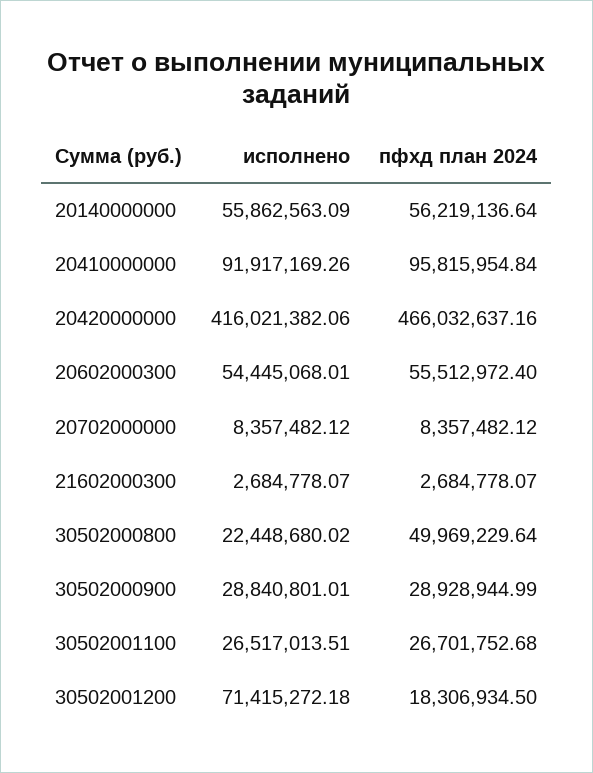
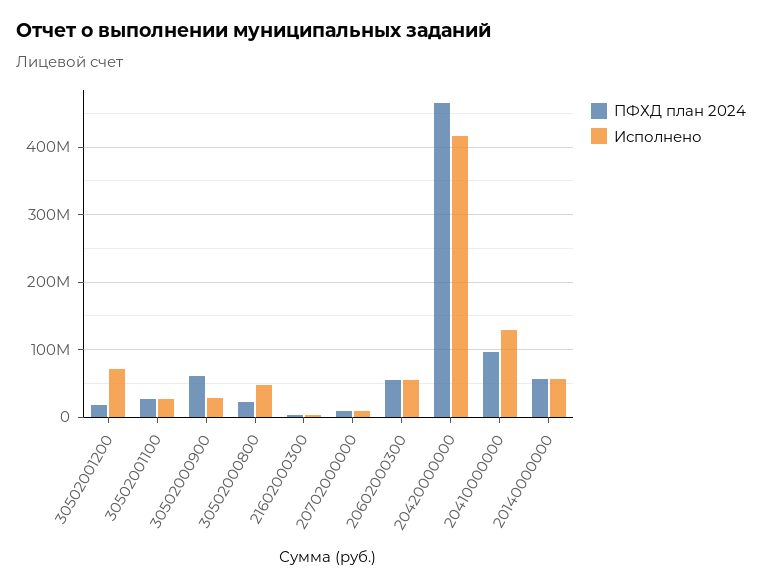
  {
    "исполнено": {
      "20140000000": 55862563.09,
-     "20410000000": 91917169.26,
+     "20410000000": 130000000,
      "20420000000": 416021382.06,
      "20602000300": 54445068.01,
      "20702000000": 8357482.12,
      "21602000300": 2684778.07,
-     "30502000800": 22448680.02,
+     "30502000800": 50000000,
      "30502000900": 28840801.01,
      "30502001100": 26517013.51,
      "30502001200": 71415272.18
    },
    "пфхд план 2024": {
      "20140000000": 56219136.64,
      "20410000000": 95815954.84,
      "20420000000": 466032637.16,
      "20602000300": 55512972.4,
      "20702000000": 8357482.12,
      "21602000300": 2684778.07,
-     "30502000800": 49969229.64,
+     "30502000800": 20000000,
-     "30502000900": 28928944.99,
+     "30502000900": 60000000,
      "30502001100": 26701752.68,
      "30502001200": 18306934.5
    }
  }

